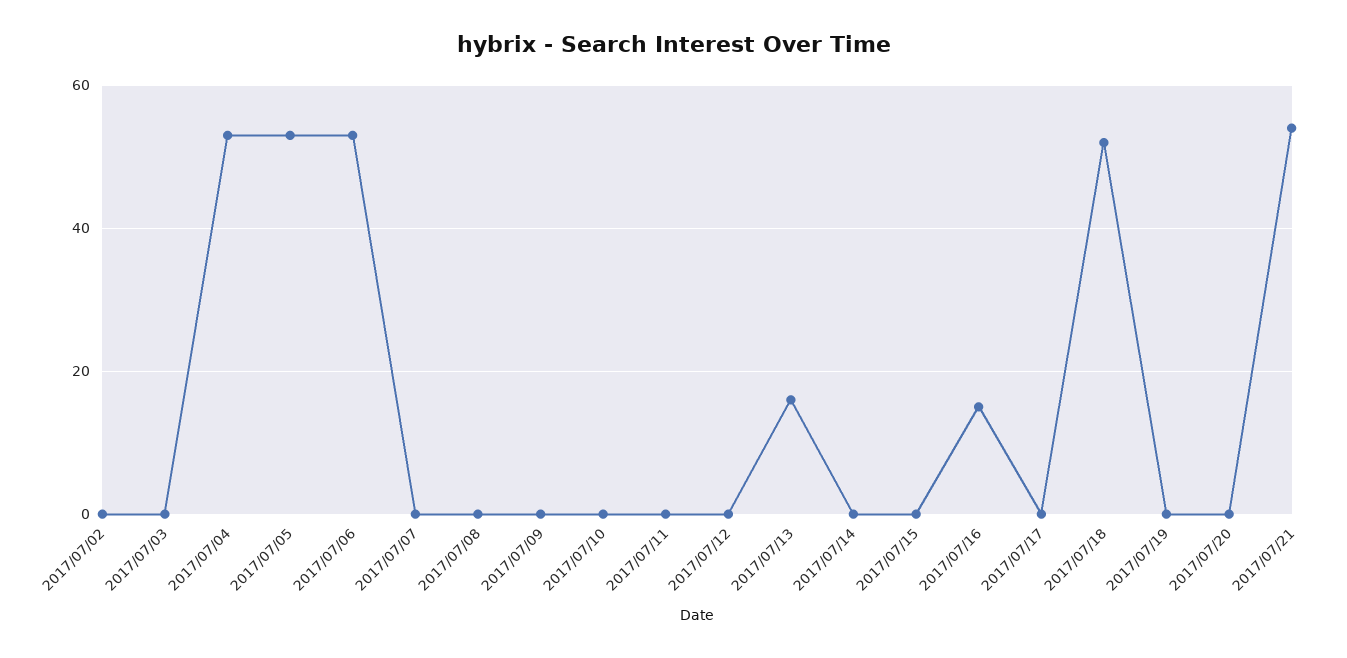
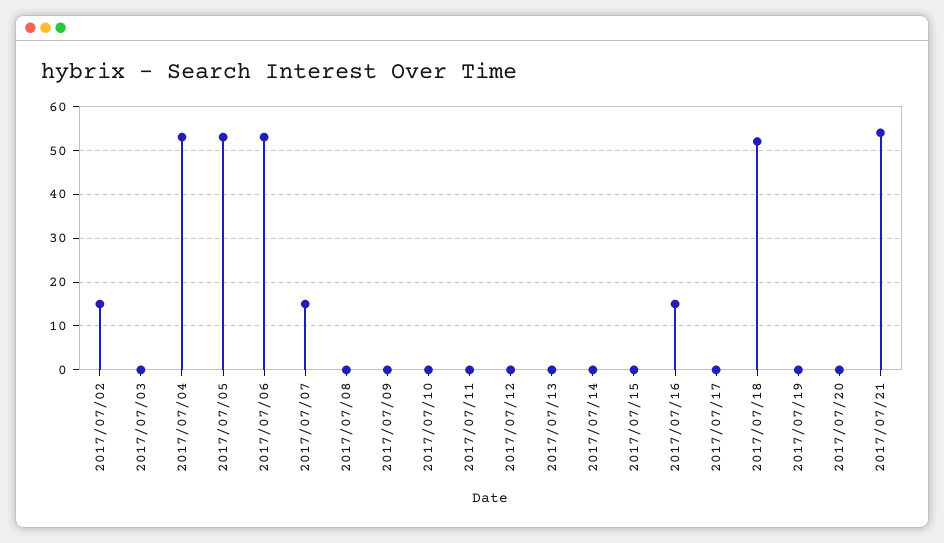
  {
-   "2017/07/02": 0,
+   "2017/07/02": 15,
    "2017/07/03": 0,
    "2017/07/04": 55,
    "2017/07/05": 55,
    "2017/07/06": 55,
-   "2017/07/07": 0,
+   "2017/07/07": 15,
    "2017/07/08": 0,
    "2017/07/09": 0,
    "2017/07/10": 0,
    "2017/07/11": 0,
    "2017/07/12": 0,
-   "2017/07/13": 15,
+   "2017/07/13": 0,
    "2017/07/14": 0,
    "2017/07/15": 0,
    "2017/07/16": 15,
    "2017/07/17": 0,
    "2017/07/18": 50,
    "2017/07/19": 0,
    "2017/07/20": 0,
    "2017/07/21": 55
  }

